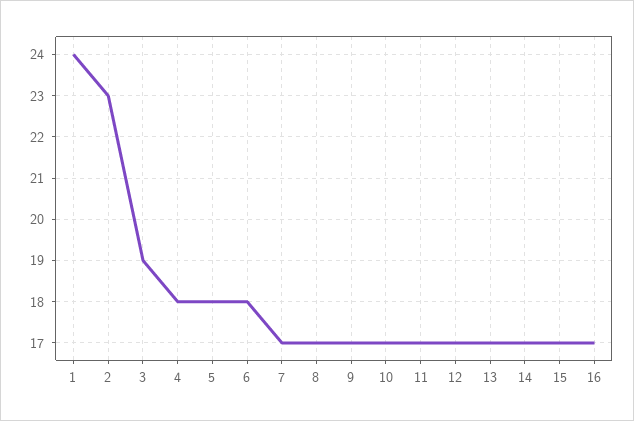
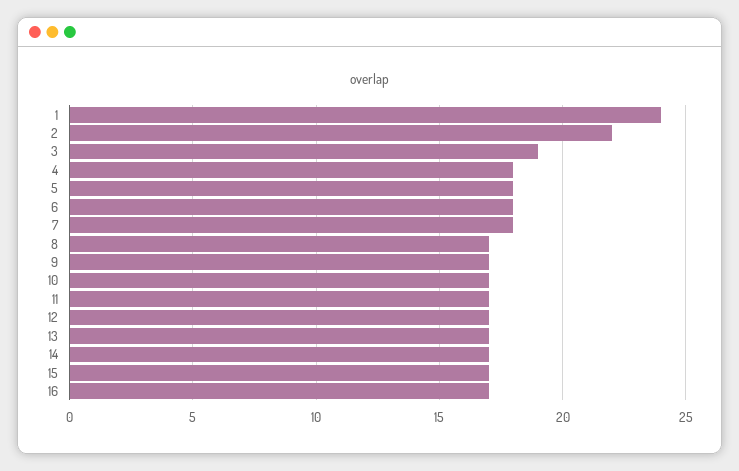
  {
    "1": 24,
-   "2": 23,
+   "2": 22,
    "3": 19,
    "4": 18,
    "5": 18,
    "6": 18,
-   "7": 17,
+   "7": 18,
    "8": 17,
    "9": 17,
    "10": 17,
    "11": 17,
    "12": 17,
    "13": 17,
    "14": 17,
    "15": 17,
    "16": 17
  }

